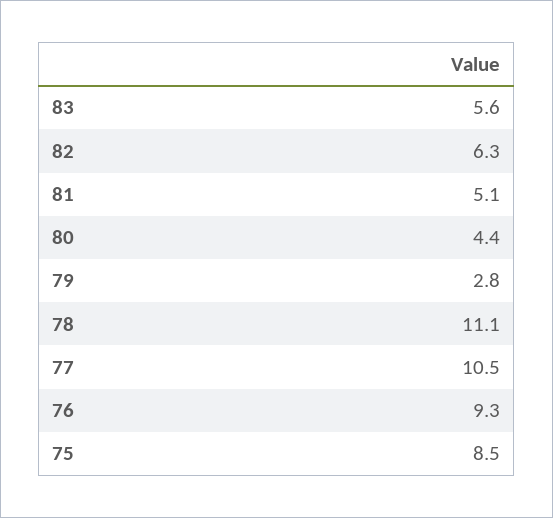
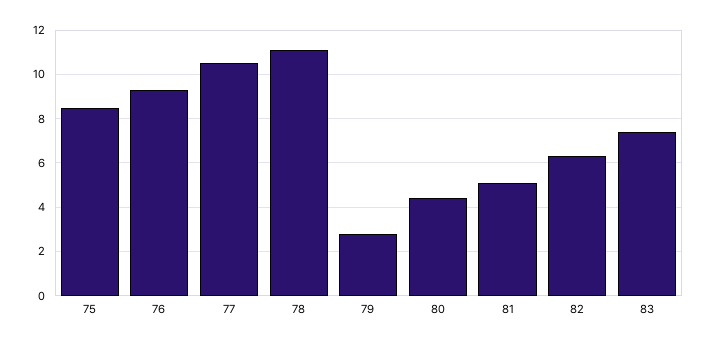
  {
-   "83": 5.6,
+   "83": 7.5,
    "82": 6.3,
    "81": 5.1,
    "80": 4.4,
    "79": 2.8,
    "78": 11.1,
    "77": 10.5,
    "76": 9.3,
    "75": 8.5
  }

